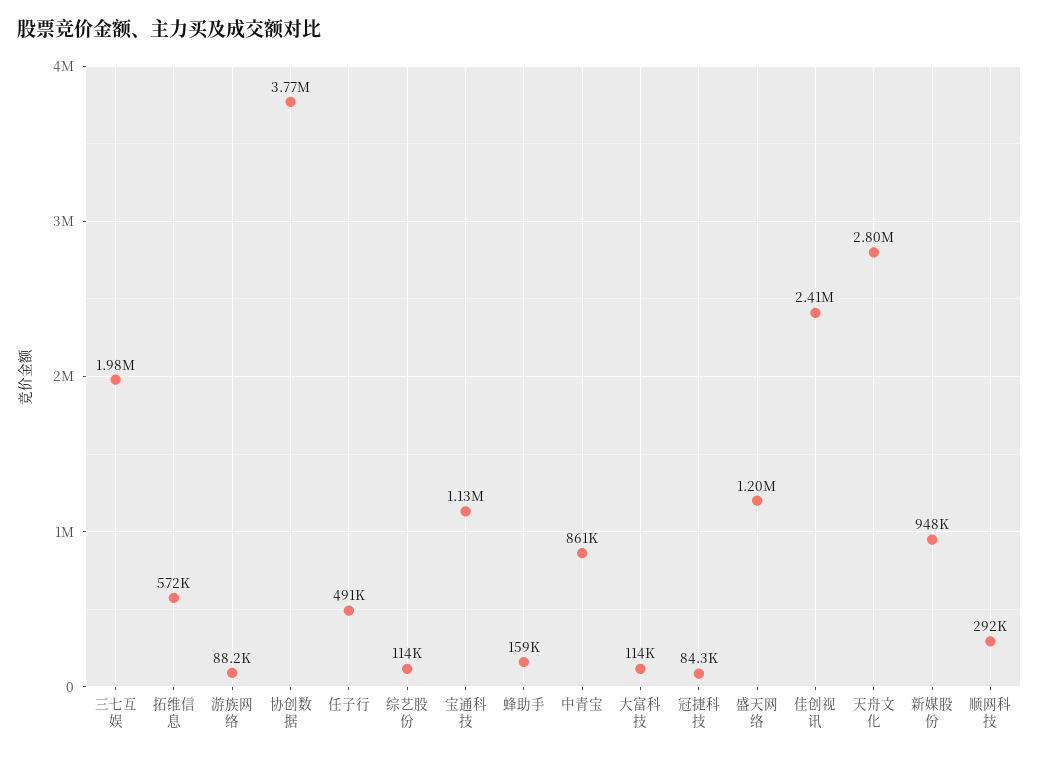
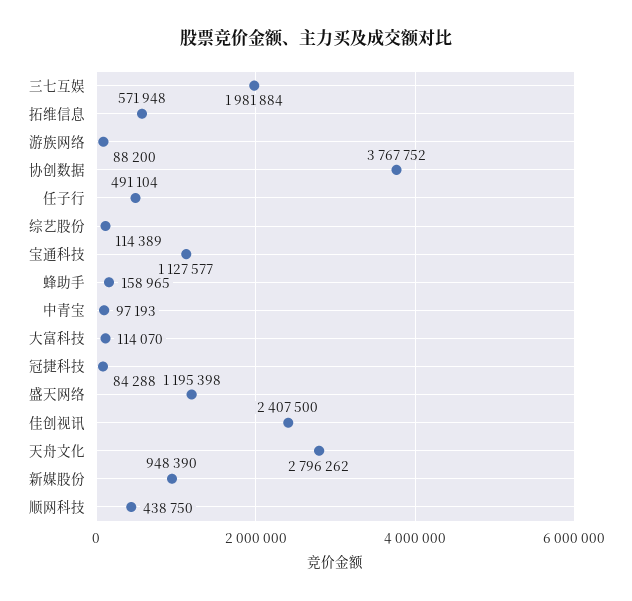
  {
    "三七互娱": 1981884,
    "拓维信息": 571948,
    "游族网络": 88200,
    "协创数据": 3767752,
    "任子行": 491104,
    "综艺股份": 114389,
    "宝通科技": 1127577,
    "蜂助手": 158965,
-   "中青宝": 861000,
+   "中青宝": 97193,
    "大富科技": 114070,
    "冠捷科技": 84288,
    "盛天网络": 1195398,
    "佳创视讯": 2407500,
    "天舟文化": 2796262,
    "新媒股份": 948390,
-   "顺网科技": 292000
+   "顺网科技": 438750
  }

